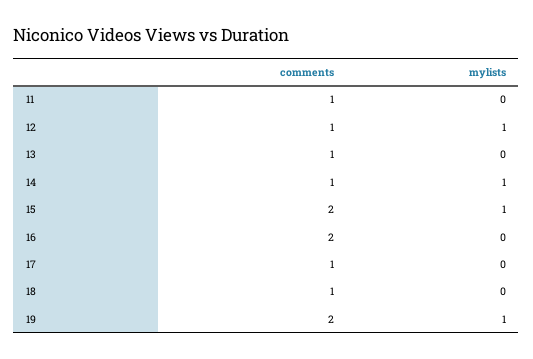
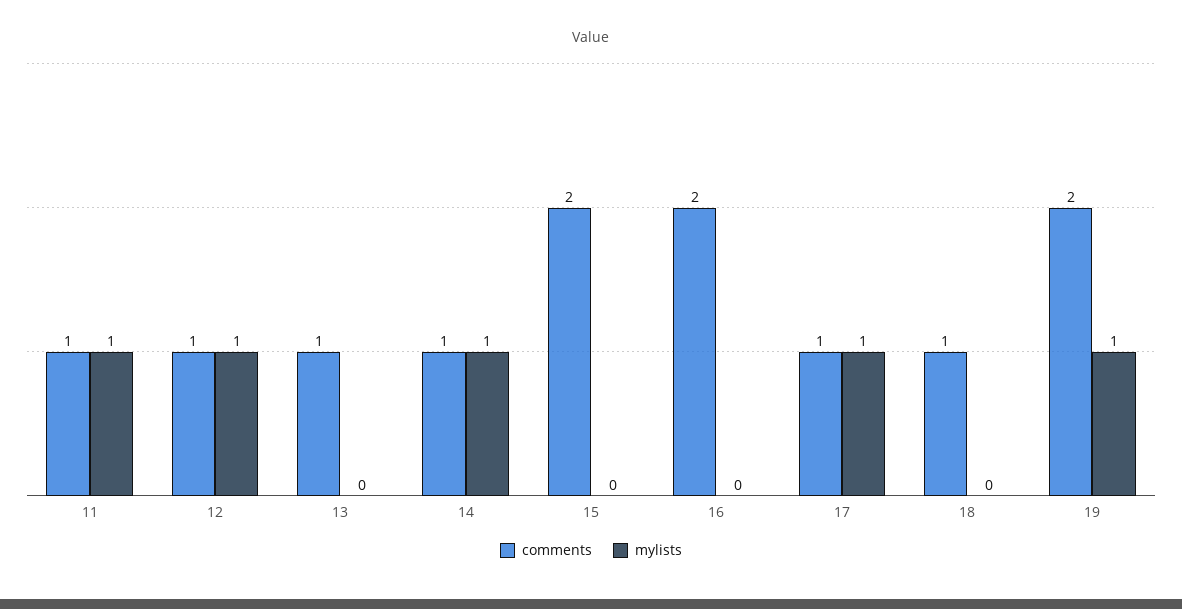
  {
    "comments": {
      "11": 1,
      "12": 1,
      "13": 1,
      "14": 1,
      "15": 2,
      "16": 2,
      "17": 1,
      "18": 1,
      "19": 2
    },
    "mylists": {
-     "11": 0,
+     "11": 1,
      "12": 1,
      "13": 0,
      "14": 1,
-     "15": 1,
+     "15": 0,
      "16": 0,
-     "17": 0,
+     "17": 1,
      "18": 0,
      "19": 1
    }
  }

